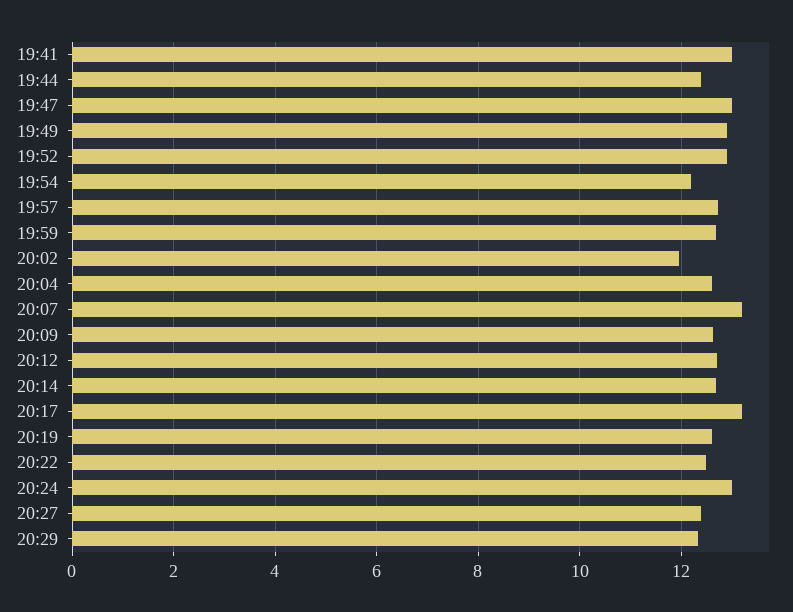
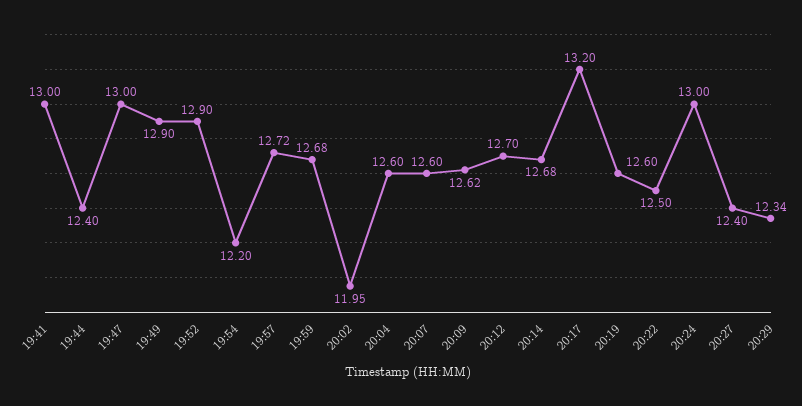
  {
    "19:41": 13,
    "19:44": 12.4,
    "19:47": 13,
    "19:49": 12.9,
    "19:52": 12.9,
    "19:54": 12.2,
    "19:57": 12.72,
    "19:59": 12.68,
    "20:02": 11.95,
    "20:04": 12.6,
-   "20:07": 13.2,
+   "20:07": 12.6,
    "20:09": 12.62,
    "20:12": 12.7,
    "20:14": 12.68,
    "20:17": 13.2,
    "20:19": 12.6,
    "20:22": 12.5,
    "20:24": 13,
    "20:27": 12.4,
    "20:29": 12.34
  }

